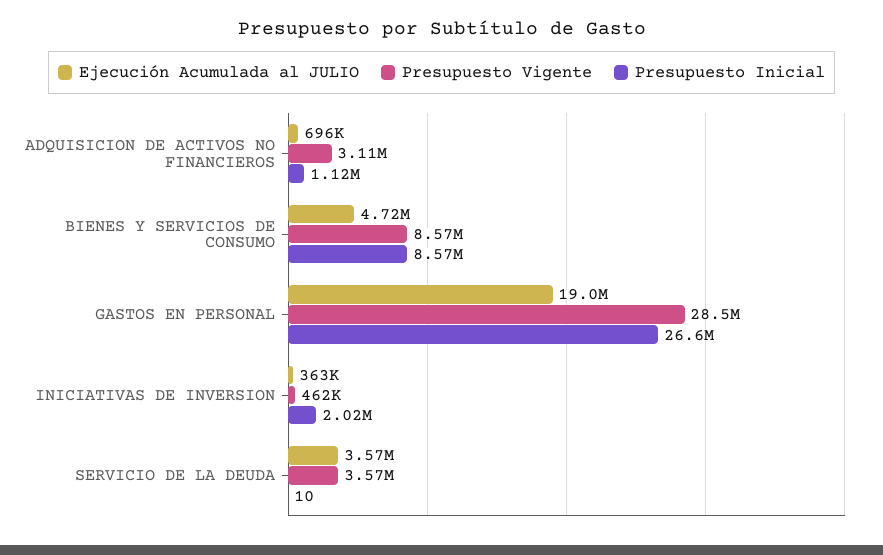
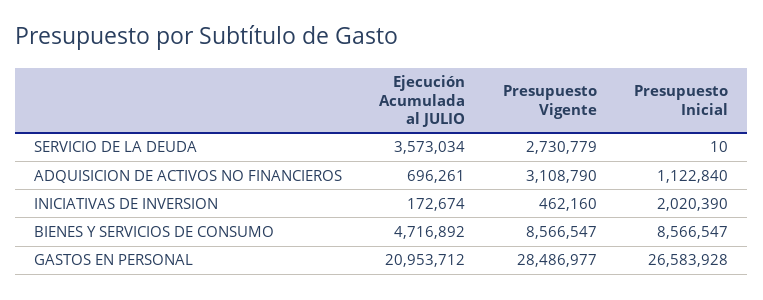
  {
    "Ejecución Acumulada al JULIO": {
      "ADQUISICION DE ACTIVOS NO FINANCIEROS": 696261,
      "BIENES Y SERVICIOS DE CONSUMO": 4716892,
-     "GASTOS EN PERSONAL": 19000000,
+     "GASTOS EN PERSONAL": 20953712,
-     "INICIATIVAS DE INVERSION": 363000,
+     "INICIATIVAS DE INVERSION": 172674,
      "SERVICIO DE LA DEUDA": 3573034
    },
    "Presupuesto Vigente": {
      "ADQUISICION DE ACTIVOS NO FINANCIEROS": 3108790,
      "BIENES Y SERVICIOS DE CONSUMO": 8566547,
      "GASTOS EN PERSONAL": 28486977,
      "INICIATIVAS DE INVERSION": 462160,
-     "SERVICIO DE LA DEUDA": 3570000
+     "SERVICIO DE LA DEUDA": 2730779
    },
    "Presupuesto Inicial": {
      "ADQUISICION DE ACTIVOS NO FINANCIEROS": 1122840,
      "BIENES Y SERVICIOS DE CONSUMO": 8566547,
      "GASTOS EN PERSONAL": 26583928,
      "INICIATIVAS DE INVERSION": 2020390,
      "SERVICIO DE LA DEUDA": 10
    }
  }

